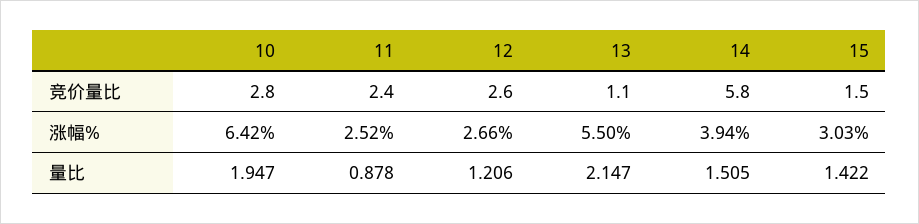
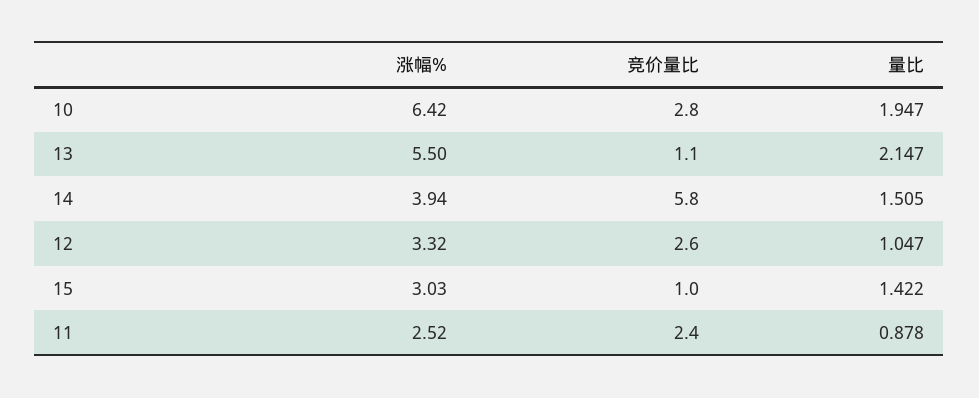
  {
    "10": {
      "竞价量比": 2.8,
      "涨幅%": 6.42,
      "量比": 1.947
    },
    "11": {
      "竞价量比": 2.4,
      "涨幅%": 2.52,
      "量比": 0.878
    },
    "12": {
      "竞价量比": 2.6,
-     "涨幅%": 2.66,
+     "涨幅%": 3.32,
-     "量比": 1.206
+     "量比": 1.047
    },
    "13": {
      "竞价量比": 1.1,
      "涨幅%": 5.5,
      "量比": 2.147
    },
    "14": {
      "竞价量比": 5.8,
      "涨幅%": 3.94,
      "量比": 1.505
    },
    "15": {
-     "竞价量比": 1.5,
+     "竞价量比": 1,
      "涨幅%": 3.03,
      "量比": 1.422
    }
  }

